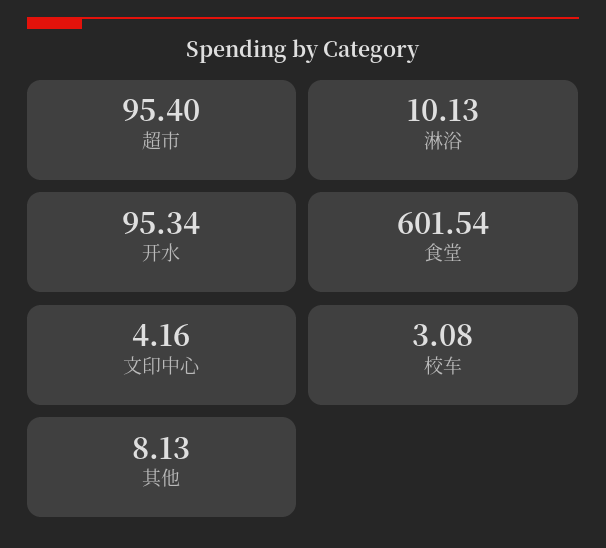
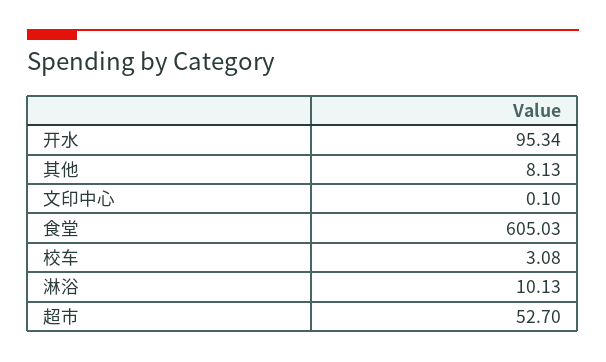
  {
-   "超市": 95.4,
+   "超市": 52.7,
    "淋浴": 10.13,
    "开水": 95.34,
-   "食堂": 601.54,
+   "食堂": 605.03,
-   "文印中心": 4.16,
+   "文印中心": 0.1,
    "校车": 3.08,
    "其他": 8.13
  }

